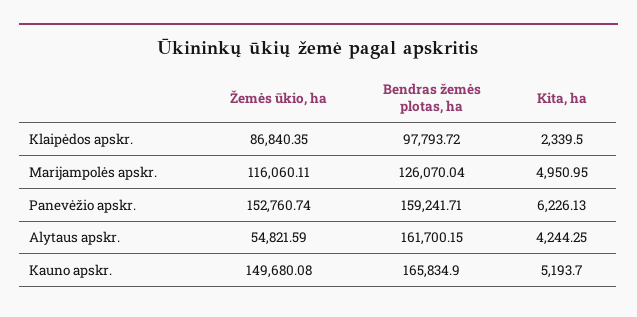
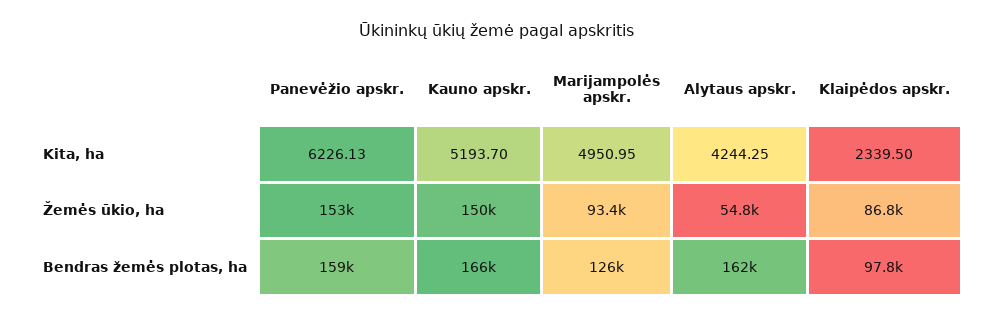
  {
    "Žemės ūkio, ha": {
      "Klaipėdos apskr.": 86840.35,
-     "Marijampolės apskr.": 116060.11,
+     "Marijampolės apskr.": 93400,
      "Panevėžio apskr.": 152760.74,
      "Alytaus apskr.": 54821.59,
      "Kauno apskr.": 149680.08
    },
    "Bendras žemės plotas, ha": {
      "Klaipėdos apskr.": 97793.72,
      "Marijampolės apskr.": 126070.04,
      "Panevėžio apskr.": 159241.71,
      "Alytaus apskr.": 161700.15,
      "Kauno apskr.": 165834.9
    },
    "Kita, ha": {
      "Klaipėdos apskr.": 2339.5,
      "Marijampolės apskr.": 4950.95,
      "Panevėžio apskr.": 6226.13,
      "Alytaus apskr.": 4244.25,
      "Kauno apskr.": 5193.7
    }
  }

